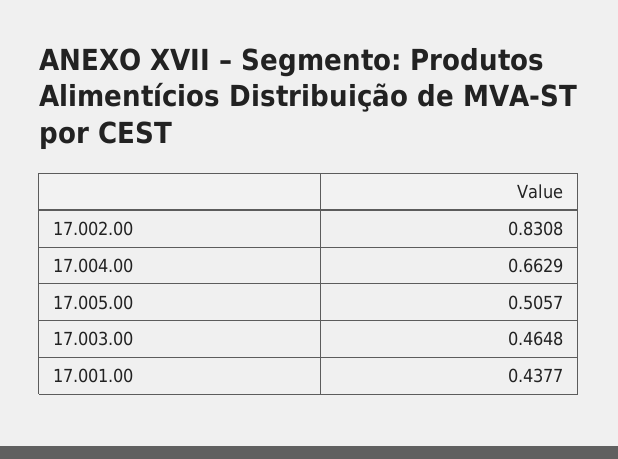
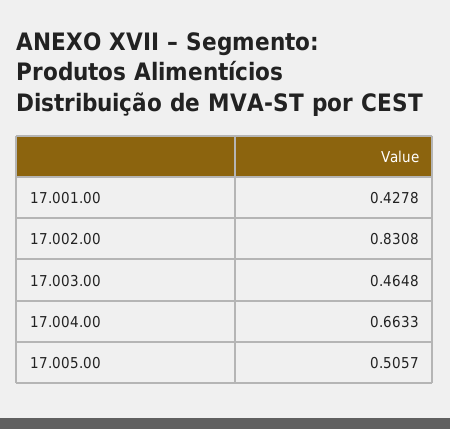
  {
    "17.002.00": 0.8308,
-   "17.004.00": 0.6629,
+   "17.004.00": 0.6633,
    "17.005.00": 0.5057,
    "17.003.00": 0.4648,
-   "17.001.00": 0.4377
+   "17.001.00": 0.4278
  }

